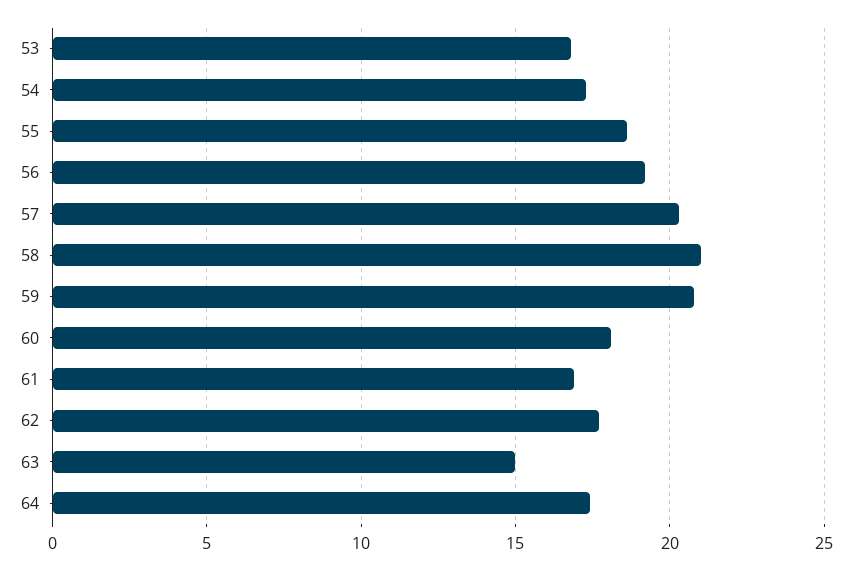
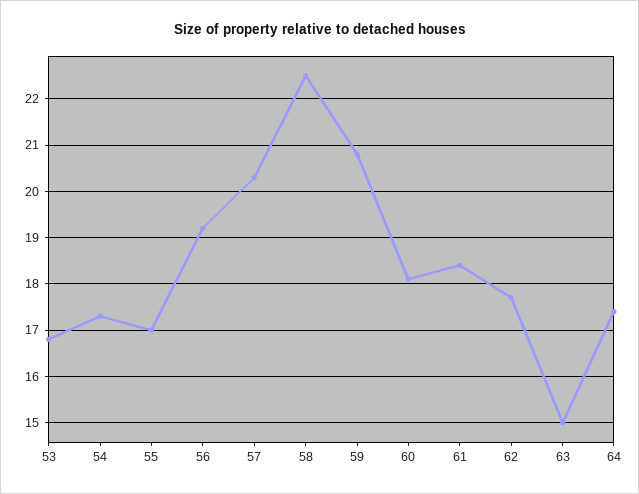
  {
    "53": 17,
    "54": 17.5,
-   "55": 18.5,
+   "55": 17,
    "56": 19,
    "57": 20.5,
-   "58": 21,
+   "58": 22.5,
    "59": 21,
    "60": 18,
-   "61": 17,
+   "61": 18.5,
    "62": 17.5,
    "63": 15,
    "64": 17.5
  }

